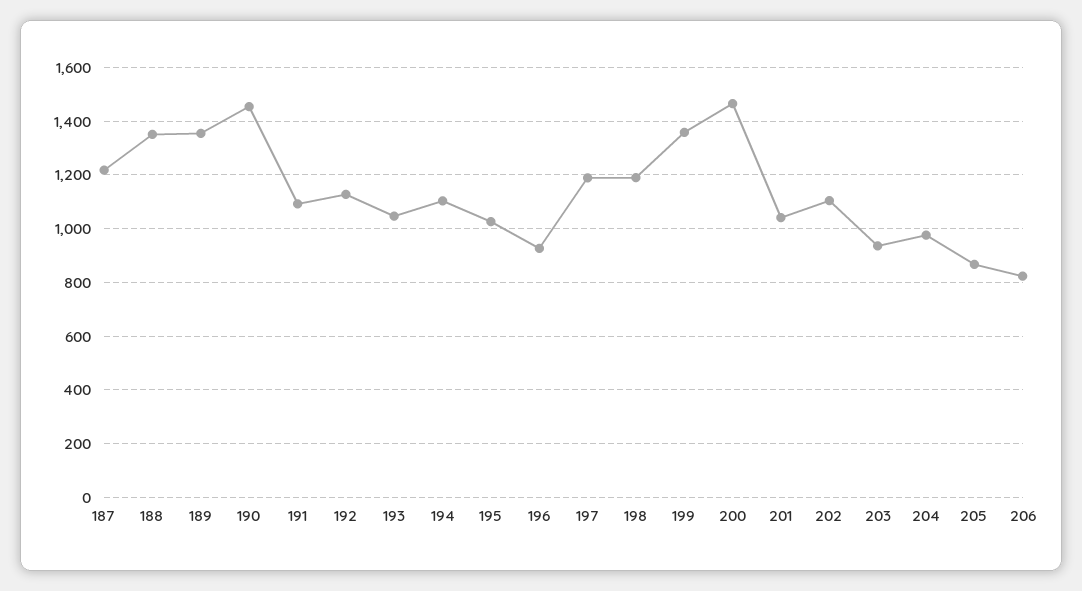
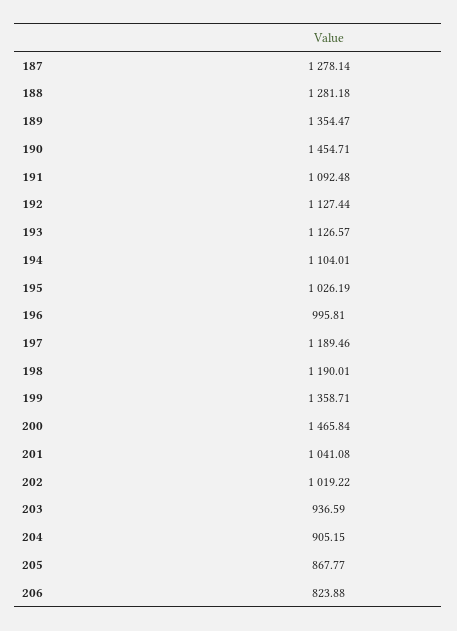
  {
-   "187": 1225,
+   "187": 1278.14,
-   "188": 1350,
+   "188": 1281.18,
    "189": 1354.47,
    "190": 1454.71,
    "191": 1092.48,
    "192": 1127.44,
-   "193": 1050,
+   "193": 1126.57,
    "194": 1104.01,
    "195": 1026.19,
-   "196": 925,
+   "196": 995.81,
    "197": 1189.46,
    "198": 1190.01,
    "199": 1358.71,
    "200": 1465.84,
    "201": 1041.08,
-   "202": 1100,
+   "202": 1019.22,
    "203": 936.59,
-   "204": 975,
+   "204": 905.15,
    "205": 867.77,
    "206": 823.88
  }

